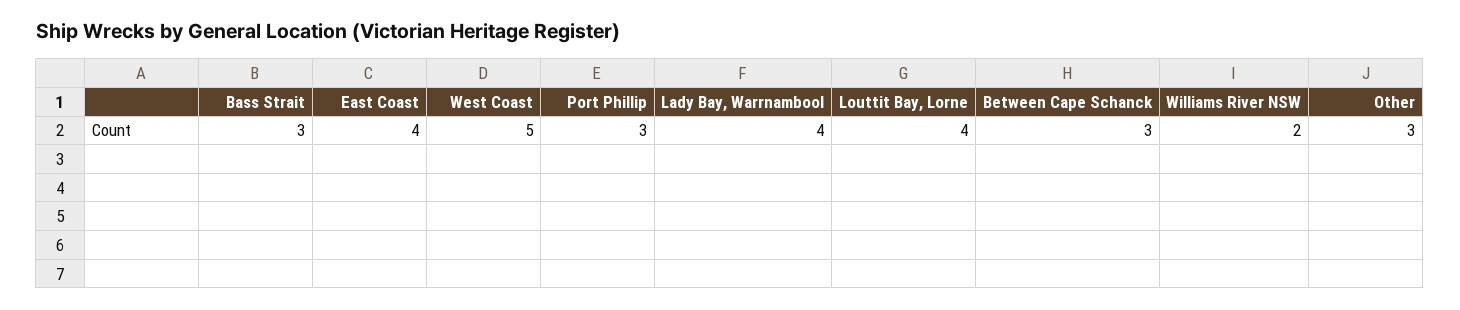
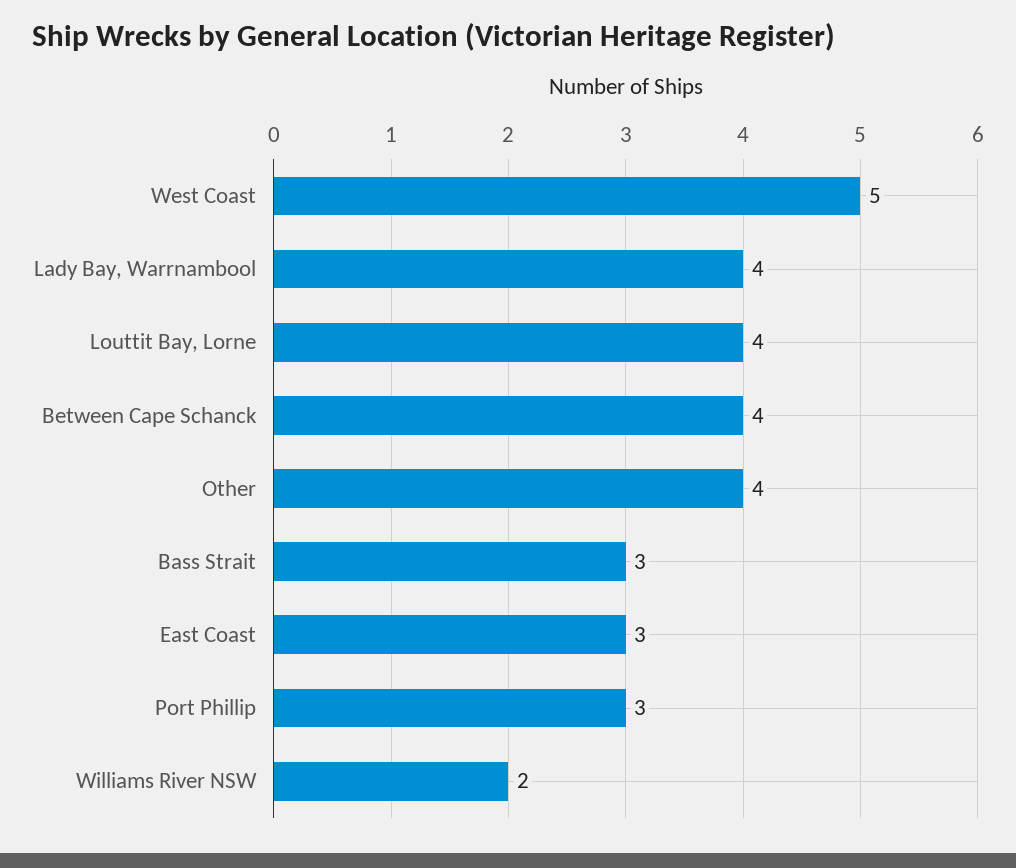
  {
    "Bass Strait": 3,
-   "East Coast": 4,
+   "East Coast": 3,
    "West Coast": 5,
    "Port Phillip": 3,
    "Lady Bay, Warrnambool": 4,
    "Louttit Bay, Lorne": 4,
-   "Between Cape Schanck": 3,
+   "Between Cape Schanck": 4,
    "Williams River NSW": 2,
-   "Other": 3
+   "Other": 4
  }

